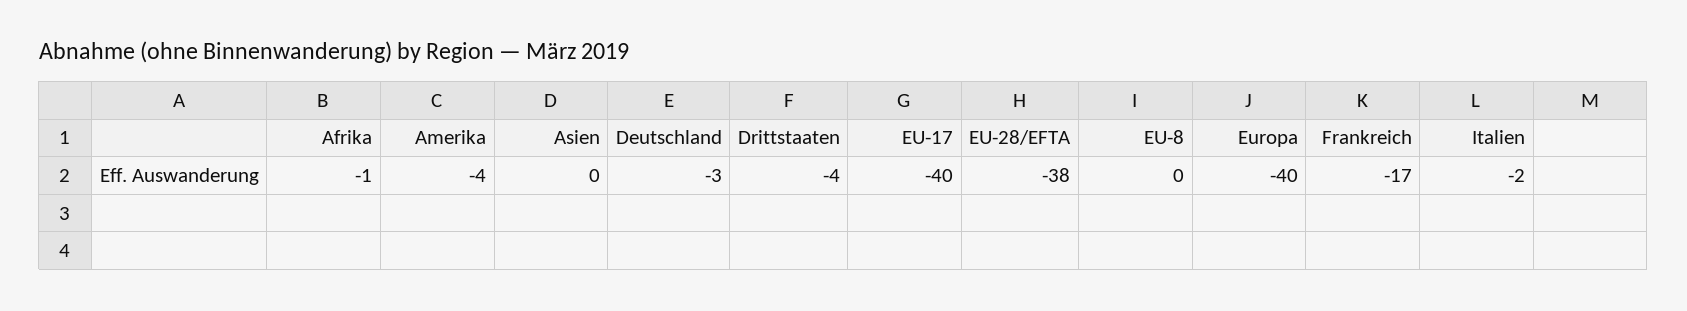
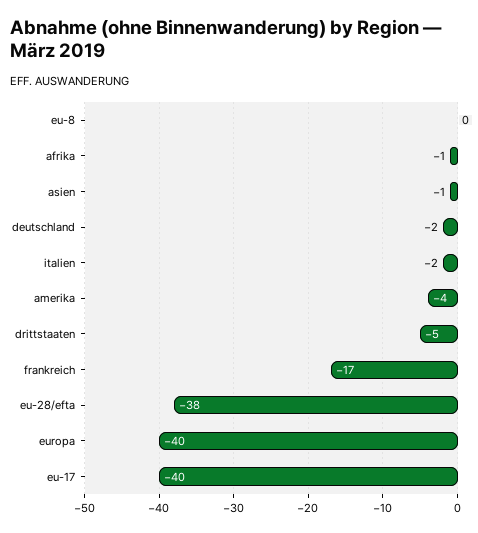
  {
    "Afrika": -1,
    "Amerika": -4,
-   "Asien": 0,
+   "Asien": -1,
-   "Deutschland": -3,
+   "Deutschland": -2,
-   "Drittstaaten": -4,
+   "Drittstaaten": -5,
    "EU-17": -40,
    "EU-28/EFTA": -38,
    "EU-8": 0,
    "Europa": -40,
    "Frankreich": -17,
    "Italien": -2
  }

